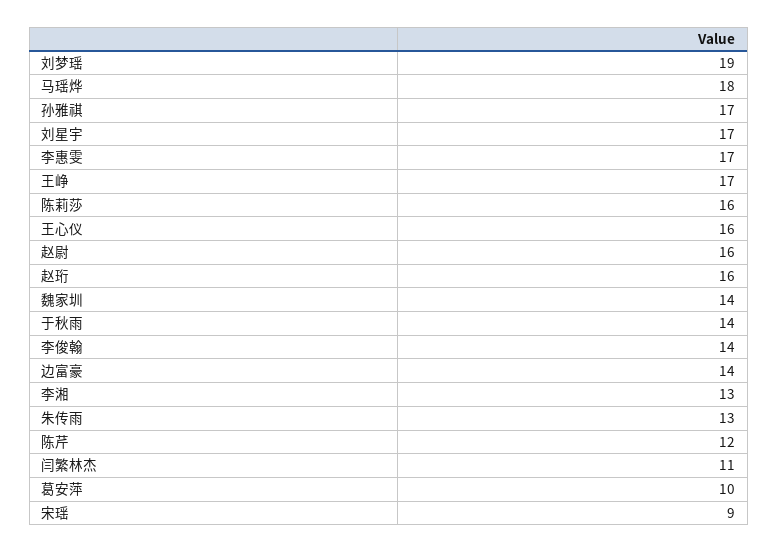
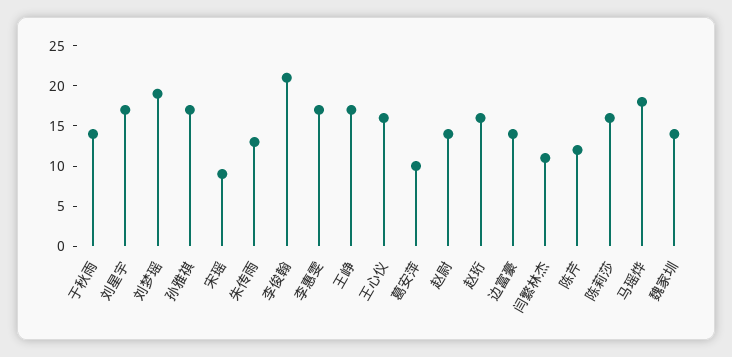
  {
    "刘梦瑶": 19,
    "马瑶烨": 18,
    "孙雅祺": 17,
    "刘星宇": 17,
    "李惠雯": 17,
    "王峥": 17,
    "陈莉莎": 16,
    "王心仪": 16,
-   "赵尉": 16,
+   "赵尉": 14,
    "赵珩": 16,
    "魏家圳": 14,
    "于秋雨": 14,
-   "李俊翰": 14,
+   "李俊翰": 21,
    "边富豪": 14,
-   "李湘": 13,
    "朱传雨": 13,
    "陈芹": 12,
    "闫繁林杰": 11,
    "葛安萍": 10,
    "宋瑶": 9
  }

